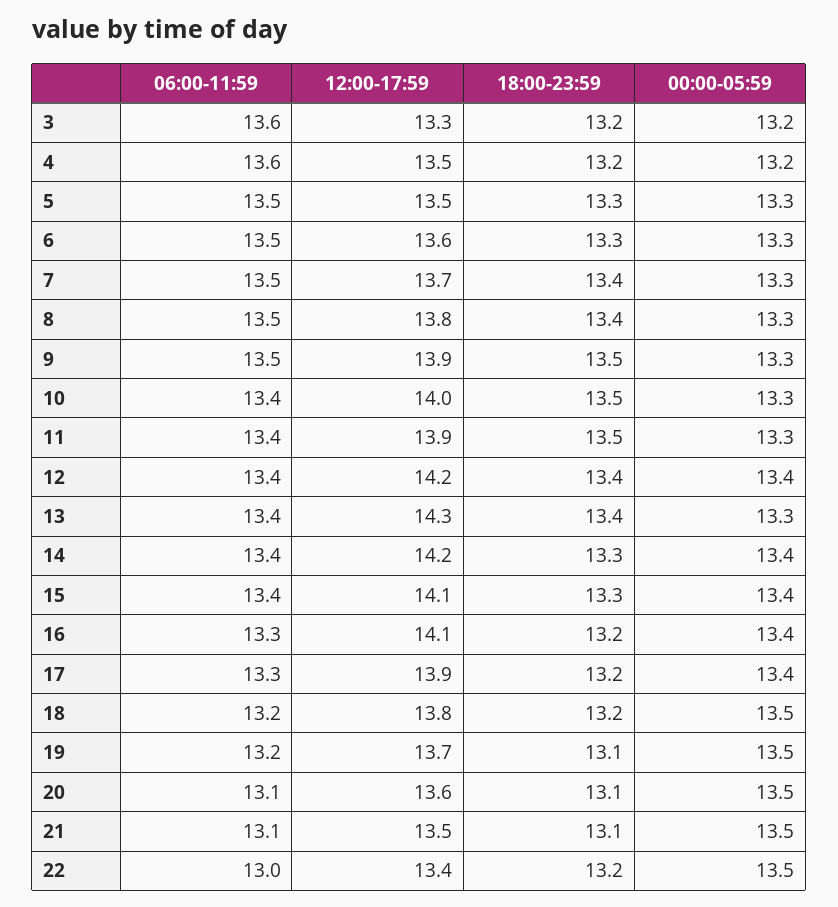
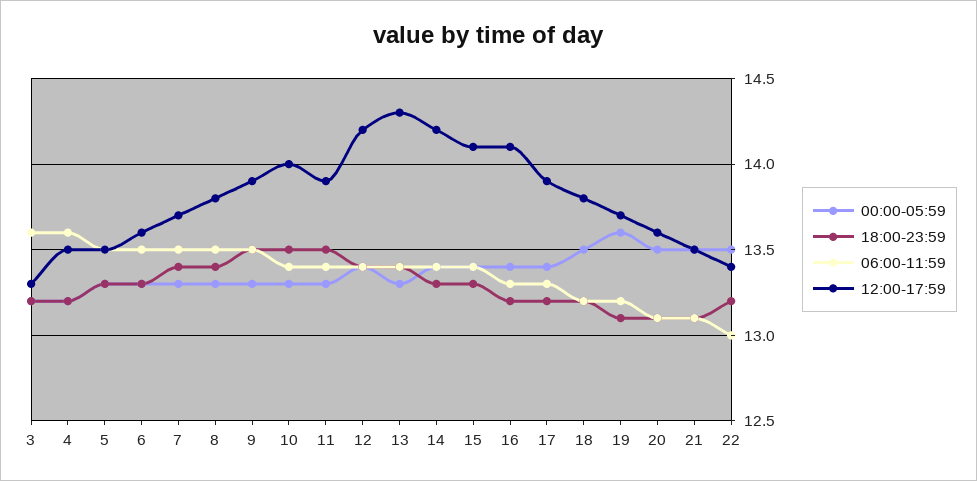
  {
    "06:00-11:59": {
      "3": 13.6,
      "4": 13.6,
      "5": 13.5,
      "6": 13.5,
      "7": 13.5,
      "8": 13.5,
      "9": 13.5,
      "10": 13.4,
      "11": 13.4,
      "12": 13.4,
      "13": 13.4,
      "14": 13.4,
      "15": 13.4,
      "16": 13.3,
      "17": 13.3,
      "18": 13.2,
      "19": 13.2,
      "20": 13.1,
      "21": 13.1,
      "22": 13
    },
    "12:00-17:59": {
      "3": 13.3,
      "4": 13.5,
      "5": 13.5,
      "6": 13.6,
      "7": 13.7,
      "8": 13.8,
      "9": 13.9,
      "10": 14,
      "11": 13.9,
      "12": 14.2,
      "13": 14.3,
      "14": 14.2,
      "15": 14.1,
      "16": 14.1,
      "17": 13.9,
      "18": 13.8,
      "19": 13.7,
      "20": 13.6,
      "21": 13.5,
      "22": 13.4
    },
    "18:00-23:59": {
      "3": 13.2,
      "4": 13.2,
      "5": 13.3,
      "6": 13.3,
      "7": 13.4,
      "8": 13.4,
      "9": 13.5,
      "10": 13.5,
      "11": 13.5,
      "12": 13.4,
      "13": 13.4,
      "14": 13.3,
      "15": 13.3,
      "16": 13.2,
      "17": 13.2,
      "18": 13.2,
      "19": 13.1,
      "20": 13.1,
      "21": 13.1,
      "22": 13.2
    },
    "00:00-05:59": {
      "3": 13.2,
      "4": 13.2,
      "5": 13.3,
      "6": 13.3,
      "7": 13.3,
      "8": 13.3,
      "9": 13.3,
      "10": 13.3,
      "11": 13.3,
      "12": 13.4,
      "13": 13.3,
      "14": 13.4,
      "15": 13.4,
      "16": 13.4,
      "17": 13.4,
      "18": 13.5,
-     "19": 13.5,
+     "19": 13.6,
      "20": 13.5,
      "21": 13.5,
      "22": 13.5
    }
  }

